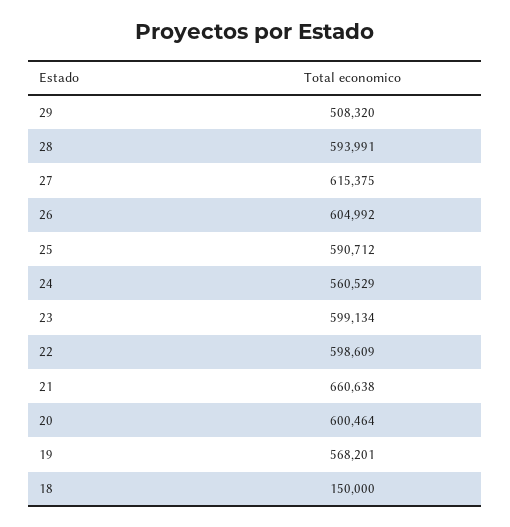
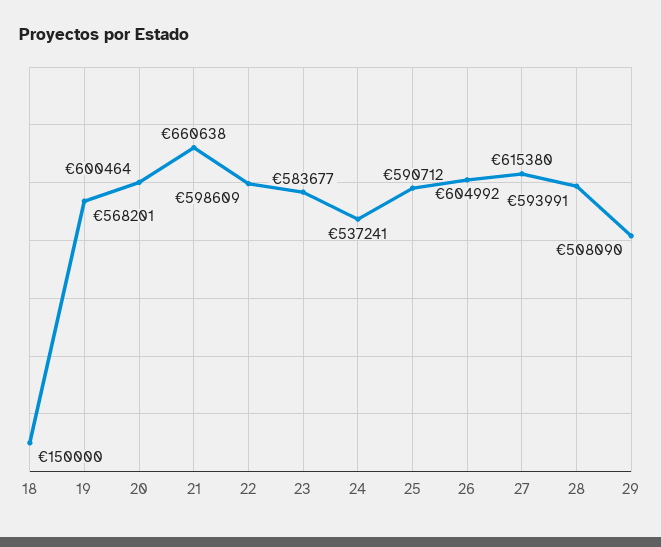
  {
-   "29": 508320,
+   "29": 508090,
    "28": 593991,
-   "27": 615375,
+   "27": 615380,
    "26": 604992,
    "25": 590712,
-   "24": 560529,
+   "24": 537241,
-   "23": 599134,
+   "23": 583677,
    "22": 598609,
    "21": 660638,
    "20": 600464,
    "19": 568201,
    "18": 150000
  }

